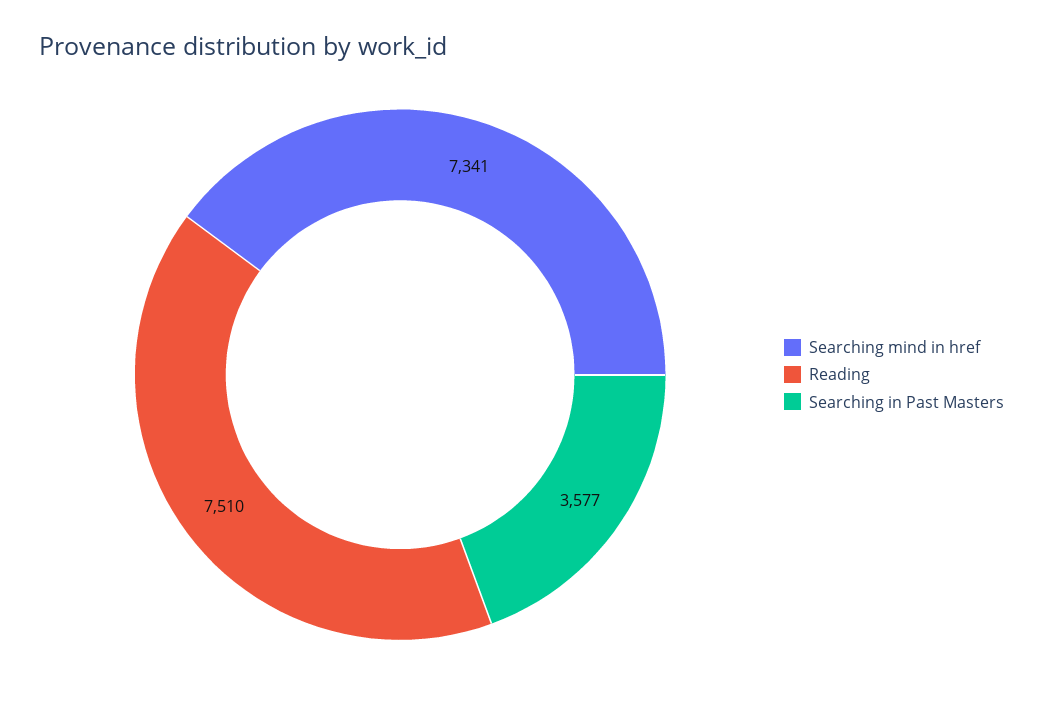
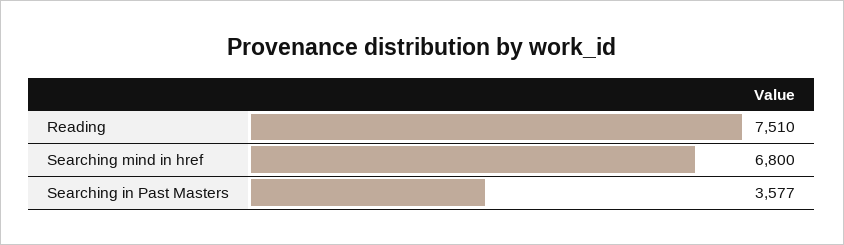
  {
-   "Searching mind in href": 7341,
+   "Searching mind in href": 6800,
    "Reading": 7510,
    "Searching in Past Masters": 3577
  }

